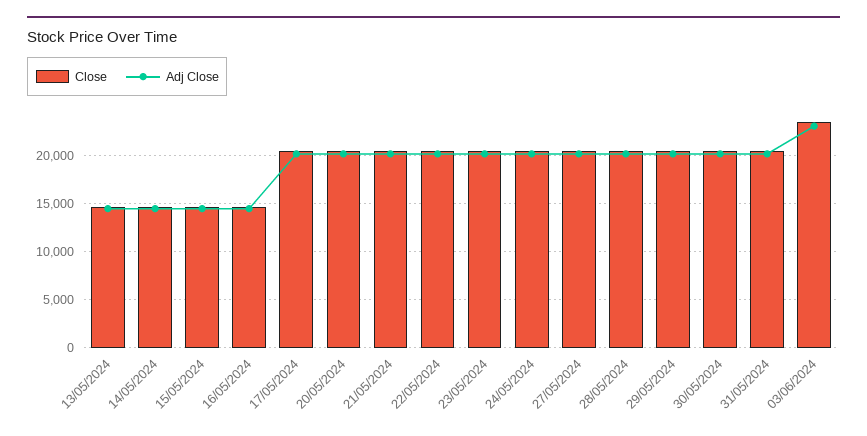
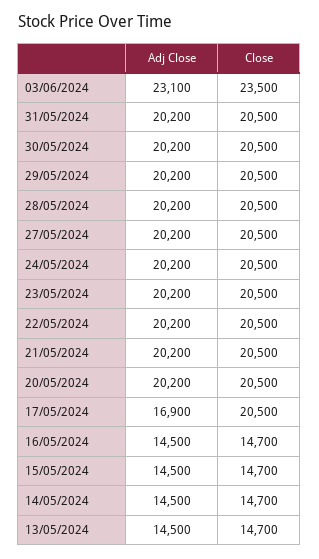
  {
    "Close": {
      "13/05/2024": 14700,
      "14/05/2024": 14700,
      "15/05/2024": 14700,
      "16/05/2024": 14700,
      "17/05/2024": 20500,
      "20/05/2024": 20500,
      "21/05/2024": 20500,
      "22/05/2024": 20500,
      "23/05/2024": 20500,
      "24/05/2024": 20500,
      "27/05/2024": 20500,
      "28/05/2024": 20500,
      "29/05/2024": 20500,
      "30/05/2024": 20500,
      "31/05/2024": 20500,
      "03/06/2024": 23500
    },
    "Adj Close": {
      "13/05/2024": 14500,
      "14/05/2024": 14500,
      "15/05/2024": 14500,
      "16/05/2024": 14500,
-     "17/05/2024": 20000,
+     "17/05/2024": 16900,
      "20/05/2024": 20200,
      "21/05/2024": 20200,
      "22/05/2024": 20200,
      "23/05/2024": 20200,
      "24/05/2024": 20200,
      "27/05/2024": 20200,
      "28/05/2024": 20200,
      "29/05/2024": 20200,
      "30/05/2024": 20200,
      "31/05/2024": 20200,
      "03/06/2024": 23100
    }
  }

